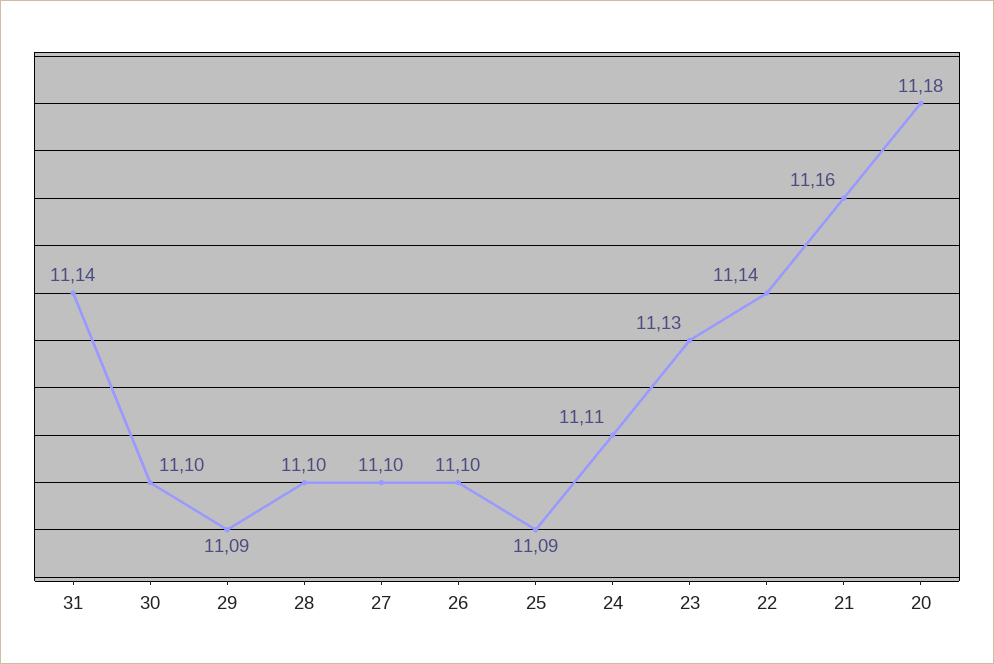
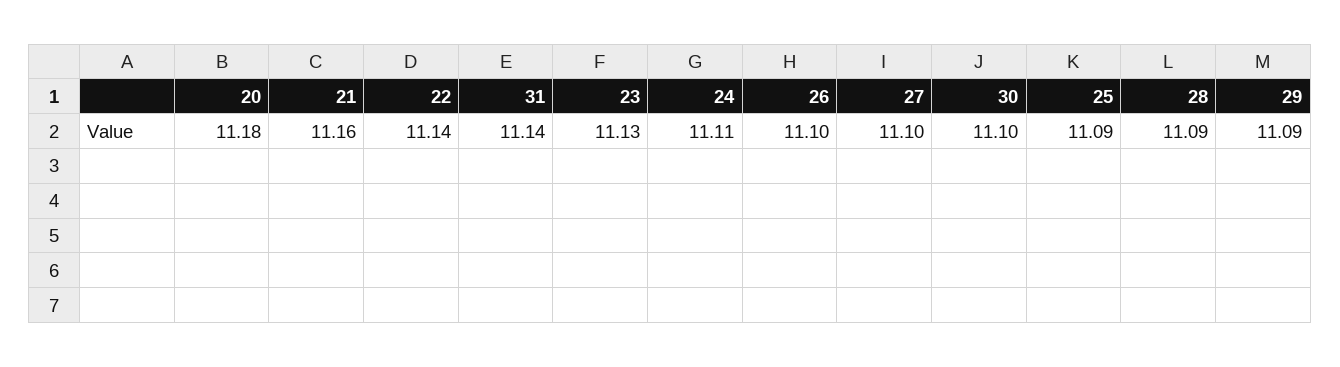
  {
    "31": 11.14,
    "30": 11.1,
    "29": 11.09,
-   "28": 11.1,
+   "28": 11.09,
    "27": 11.1,
    "26": 11.1,
    "25": 11.09,
    "24": 11.11,
    "23": 11.13,
    "22": 11.14,
    "21": 11.16,
    "20": 11.18
  }

